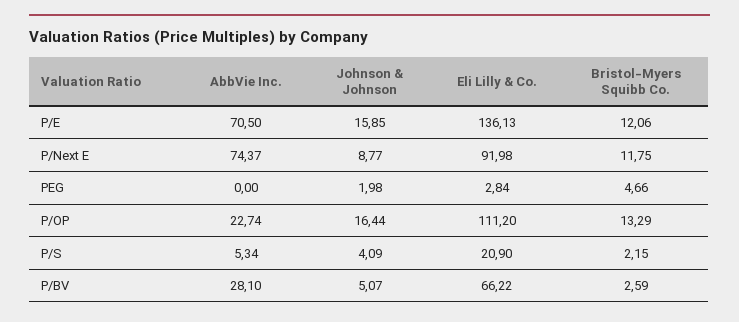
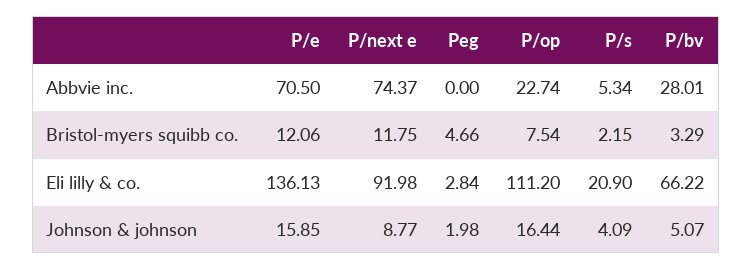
  {
    "AbbVie Inc.": {
      "P/E": 70.5,
      "P/Next E": 74.37,
      "PEG": 0,
      "P/OP": 22.74,
      "P/S": 5.34,
-     "P/BV": 28.1
+     "P/BV": 28.01
    },
    "Johnson & Johnson": {
      "P/E": 15.85,
      "P/Next E": 8.77,
      "PEG": 1.98,
      "P/OP": 16.44,
      "P/S": 4.09,
      "P/BV": 5.07
    },
    "Eli Lilly & Co.": {
      "P/E": 136.13,
      "P/Next E": 91.98,
      "PEG": 2.84,
      "P/OP": 111.2,
      "P/S": 20.9,
      "P/BV": 66.22
    },
    "Bristol-Myers Squibb Co.": {
      "P/E": 12.06,
      "P/Next E": 11.75,
      "PEG": 4.66,
-     "P/OP": 13.29,
+     "P/OP": 7.54,
      "P/S": 2.15,
-     "P/BV": 2.59
+     "P/BV": 3.29
    }
  }

